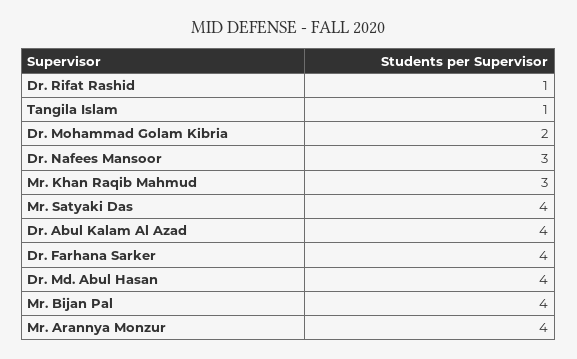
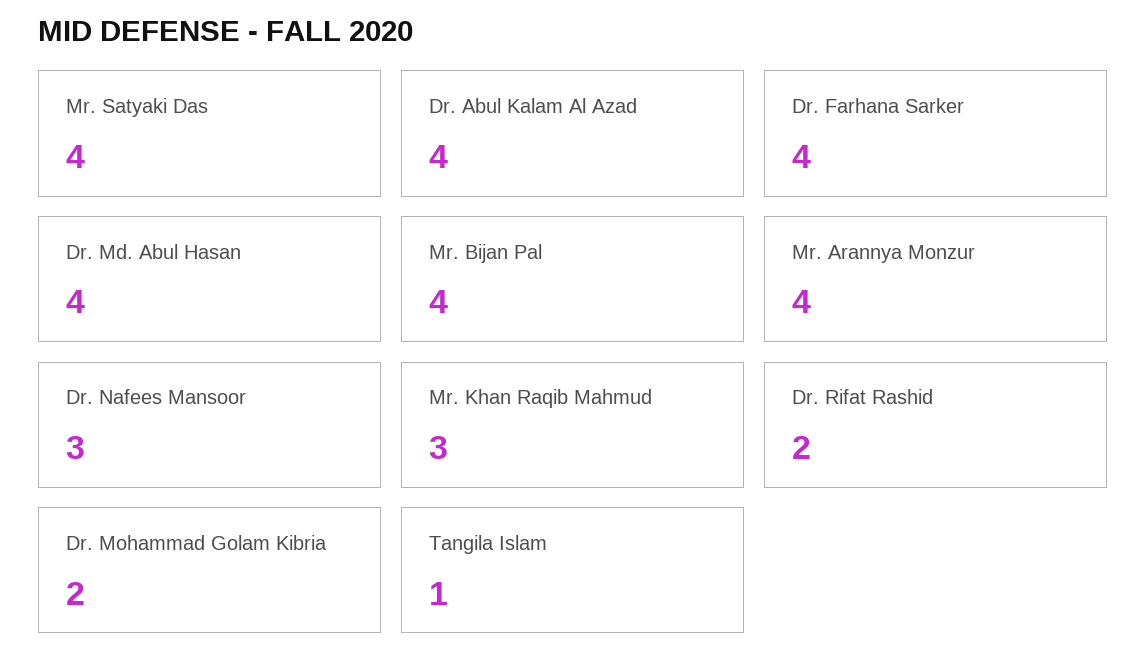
  {
-   "Dr. Rifat Rashid": 1,
+   "Dr. Rifat Rashid": 2,
    "Tangila Islam": 1,
    "Dr. Mohammad Golam Kibria": 2,
    "Dr. Nafees Mansoor": 3,
    "Mr. Khan Raqib Mahmud": 3,
    "Mr. Satyaki Das": 4,
    "Dr. Abul Kalam Al Azad": 4,
    "Dr. Farhana Sarker": 4,
    "Dr. Md. Abul Hasan": 4,
    "Mr. Bijan Pal": 4,
    "Mr. Arannya Monzur": 4
  }

